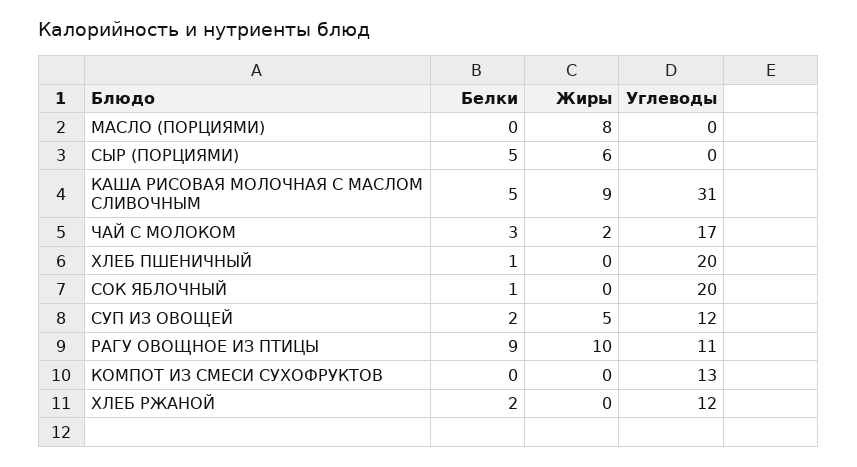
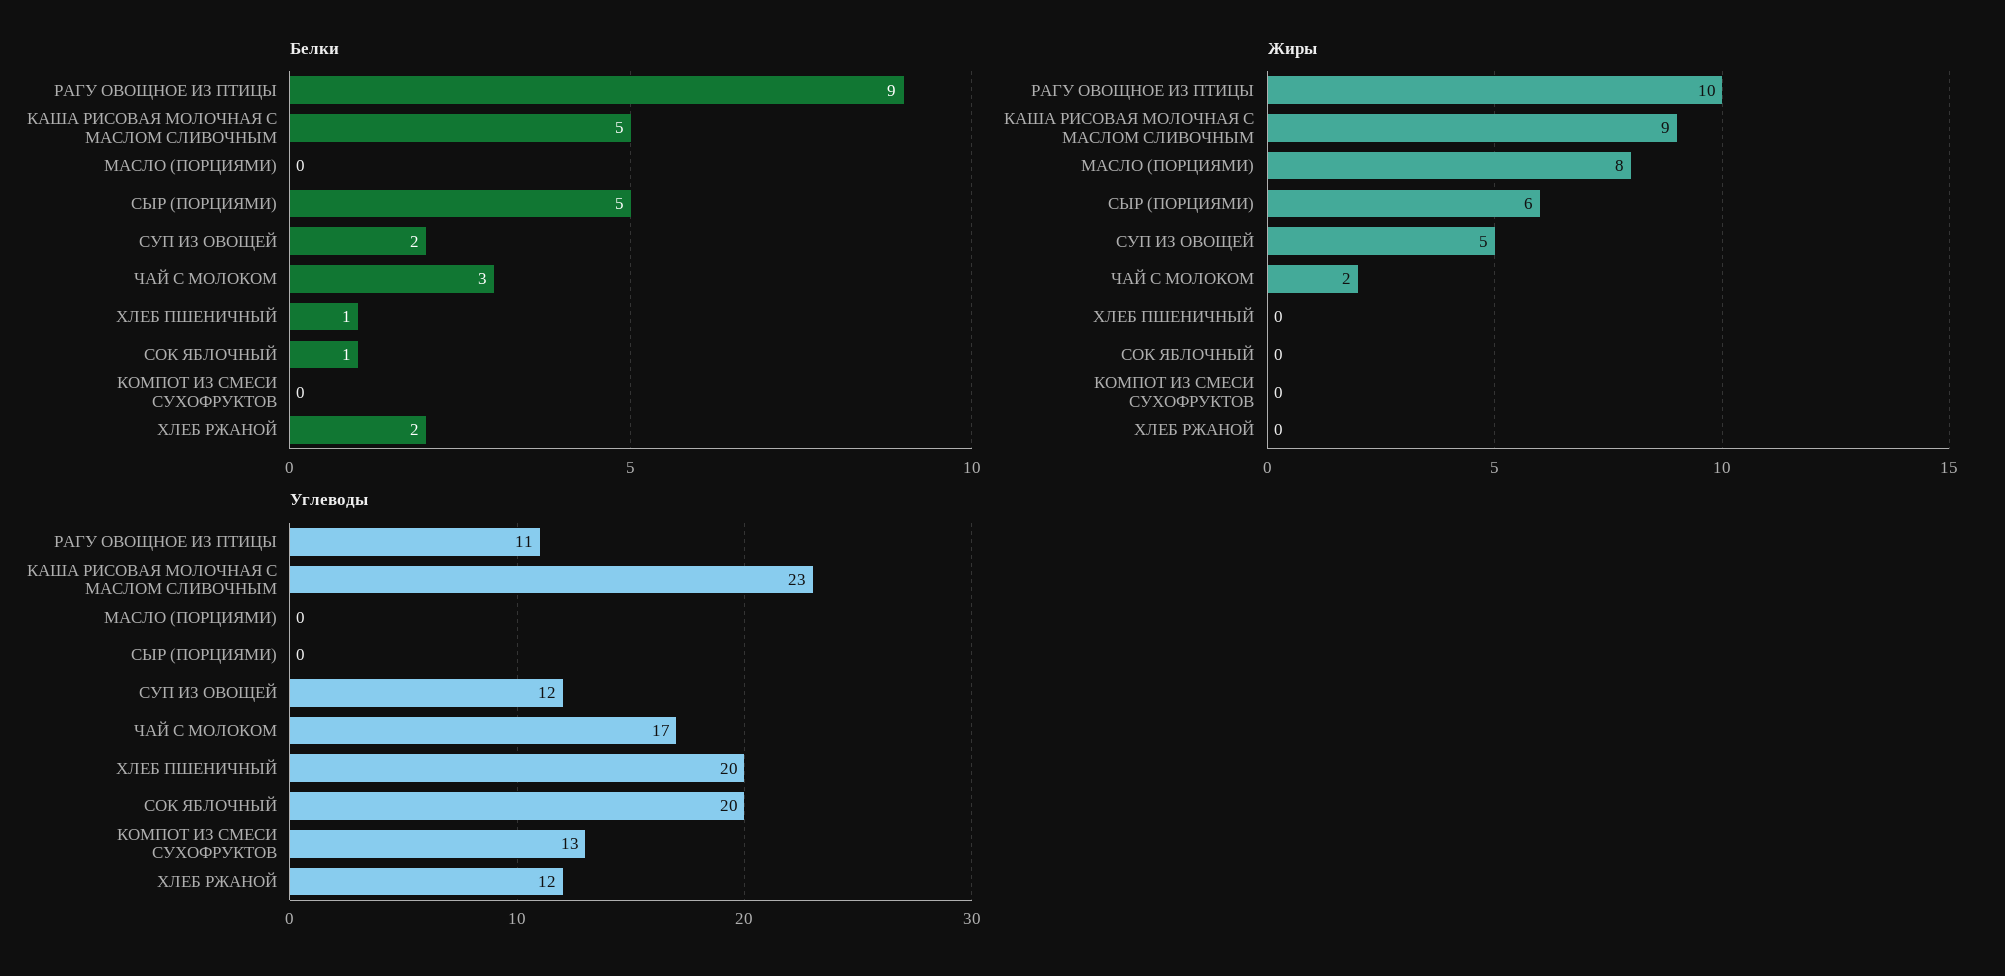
  {
    "Белки": {
      "МАСЛО (ПОРЦИЯМИ)": 0,
      "СЫР (ПОРЦИЯМИ)": 5,
      "КАША РИСОВАЯ МОЛОЧНАЯ С МАСЛОМ СЛИВОЧНЫМ": 5,
      "ЧАЙ С МОЛОКОМ": 3,
      "ХЛЕБ ПШЕНИЧНЫЙ": 1,
      "СОК ЯБЛОЧНЫЙ": 1,
      "СУП ИЗ ОВОЩЕЙ": 2,
      "РАГУ ОВОЩНОЕ ИЗ ПТИЦЫ": 9,
      "КОМПОТ ИЗ СМЕСИ СУХОФРУКТОВ": 0,
      "ХЛЕБ РЖАНОЙ": 2
    },
    "Жиры": {
      "МАСЛО (ПОРЦИЯМИ)": 8,
      "СЫР (ПОРЦИЯМИ)": 6,
      "КАША РИСОВАЯ МОЛОЧНАЯ С МАСЛОМ СЛИВОЧНЫМ": 9,
      "ЧАЙ С МОЛОКОМ": 2,
      "ХЛЕБ ПШЕНИЧНЫЙ": 0,
      "СОК ЯБЛОЧНЫЙ": 0,
      "СУП ИЗ ОВОЩЕЙ": 5,
      "РАГУ ОВОЩНОЕ ИЗ ПТИЦЫ": 10,
      "КОМПОТ ИЗ СМЕСИ СУХОФРУКТОВ": 0,
      "ХЛЕБ РЖАНОЙ": 0
    },
    "Углеводы": {
      "МАСЛО (ПОРЦИЯМИ)": 0,
      "СЫР (ПОРЦИЯМИ)": 0,
-     "КАША РИСОВАЯ МОЛОЧНАЯ С МАСЛОМ СЛИВОЧНЫМ": 31,
+     "КАША РИСОВАЯ МОЛОЧНАЯ С МАСЛОМ СЛИВОЧНЫМ": 23,
      "ЧАЙ С МОЛОКОМ": 17,
      "ХЛЕБ ПШЕНИЧНЫЙ": 20,
      "СОК ЯБЛОЧНЫЙ": 20,
      "СУП ИЗ ОВОЩЕЙ": 12,
      "РАГУ ОВОЩНОЕ ИЗ ПТИЦЫ": 11,
      "КОМПОТ ИЗ СМЕСИ СУХОФРУКТОВ": 13,
      "ХЛЕБ РЖАНОЙ": 12
    }
  }

